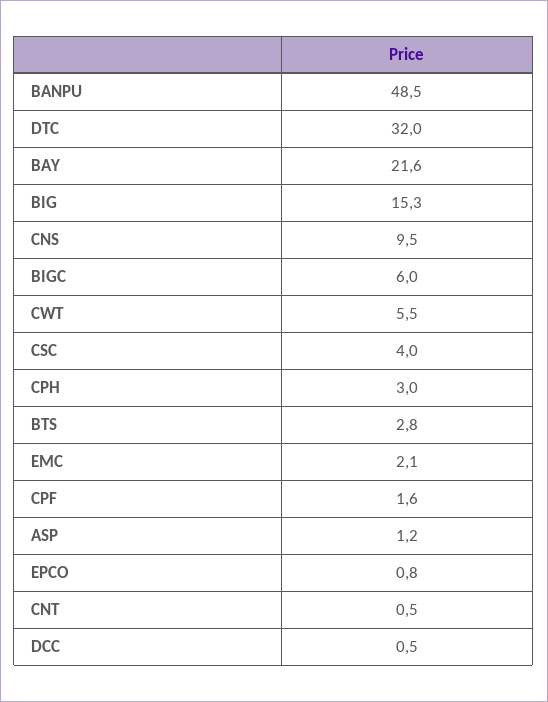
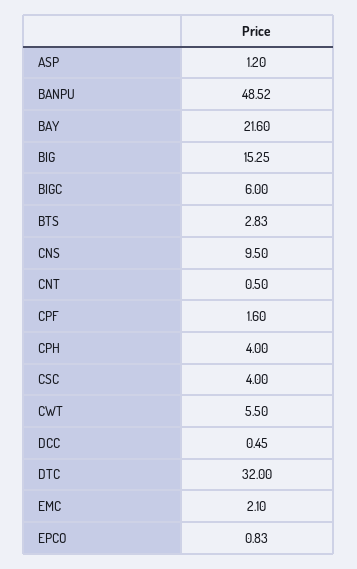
  {
    "BANPU": 48.52,
    "DTC": 32,
    "BAY": 21.6,
    "BIG": 15.25,
    "CNS": 9.5,
    "BIGC": 6,
    "CWT": 5.5,
    "CSC": 4,
-   "CPH": 3,
+   "CPH": 4,
    "BTS": 2.83,
    "EMC": 2.1,
    "CPF": 1.6,
    "ASP": 1.2,
    "EPCO": 0.83,
    "CNT": 0.5,
    "DCC": 0.45
  }

